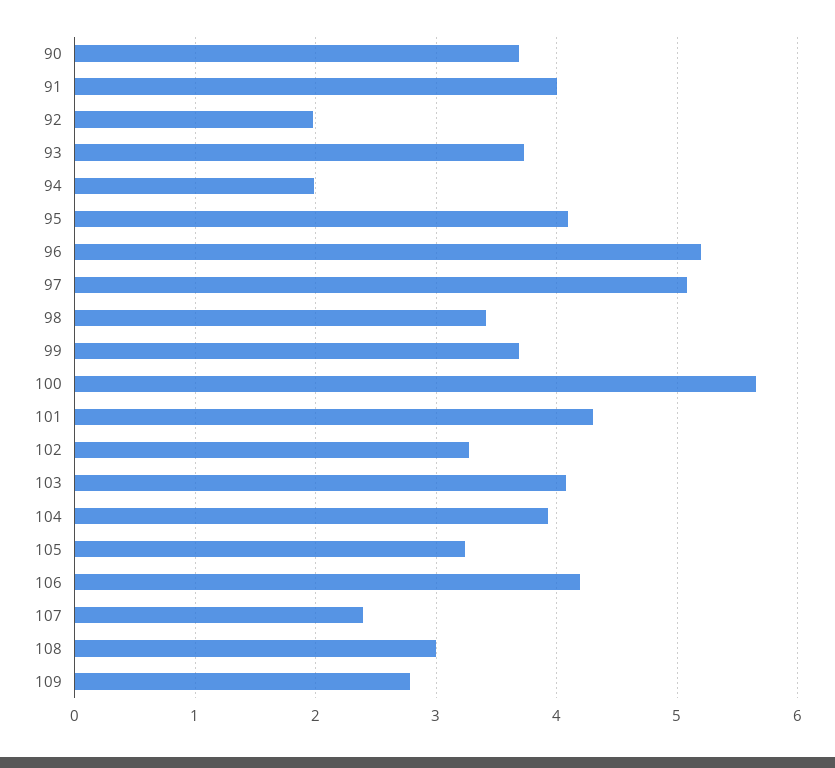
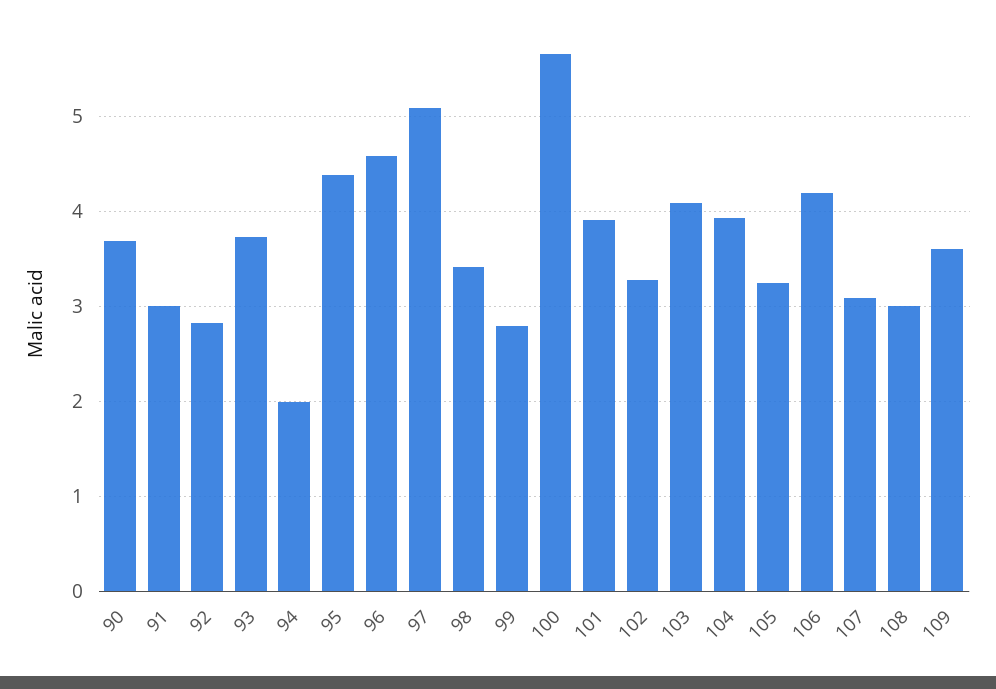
  {
    "90": 3.7,
-   "91": 4,
+   "91": 3,
-   "92": 2,
+   "92": 2.8,
    "93": 3.7,
    "94": 2,
-   "95": 4.1,
+   "95": 4.4,
-   "96": 5.2,
+   "96": 4.6,
    "97": 5.1,
    "98": 3.4,
-   "99": 3.7,
+   "99": 2.8,
    "100": 5.7,
-   "101": 4.3,
+   "101": 3.9,
    "102": 3.3,
    "103": 4.1,
    "104": 3.9,
    "105": 3.2,
    "106": 4.2,
-   "107": 2.4,
+   "107": 3.1,
    "108": 3,
-   "109": 2.8
+   "109": 3.6
  }

